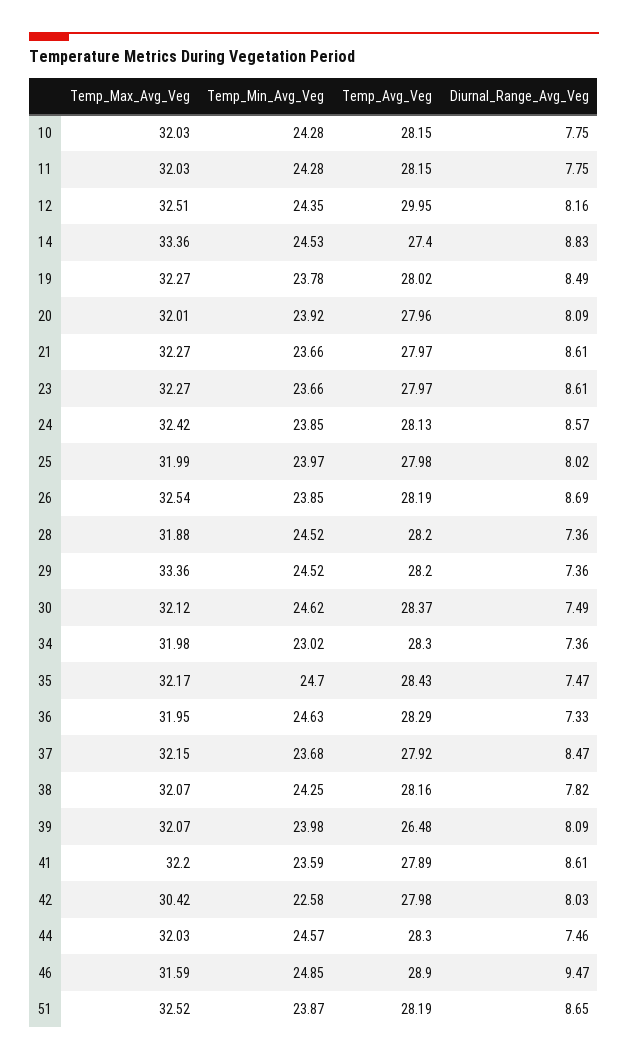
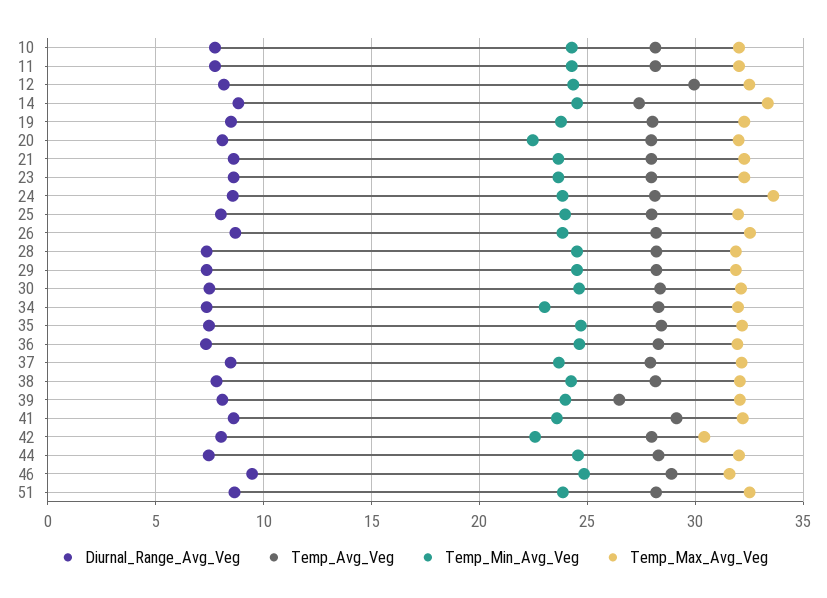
  {
    "Temp_Max_Avg_Veg": {
      "10": 32.03,
      "11": 32.03,
      "12": 32.51,
      "14": 33.36,
      "19": 32.27,
      "20": 32.01,
      "21": 32.27,
      "23": 32.27,
-     "24": 32.42,
+     "24": 33.5,
      "25": 31.99,
      "26": 32.54,
      "28": 31.88,
-     "29": 33.36,
+     "29": 32,
      "30": 32.12,
      "34": 31.98,
      "35": 32.17,
      "36": 31.95,
      "37": 32.15,
      "38": 32.07,
      "39": 32.07,
      "41": 32.2,
      "42": 30.42,
      "44": 32.03,
      "46": 31.59,
      "51": 32.52
    },
    "Temp_Min_Avg_Veg": {
      "10": 24.28,
      "11": 24.28,
      "12": 24.35,
      "14": 24.53,
      "19": 23.78,
-     "20": 23.92,
+     "20": 22.5,
      "21": 23.66,
      "23": 23.66,
      "24": 23.85,
      "25": 23.97,
      "26": 23.85,
      "28": 24.52,
      "29": 24.52,
      "30": 24.62,
      "34": 23.02,
      "35": 24.7,
      "36": 24.63,
      "37": 23.68,
      "38": 24.25,
      "39": 23.98,
      "41": 23.59,
      "42": 22.58,
      "44": 24.57,
      "46": 24.85,
      "51": 23.87
    },
    "Temp_Avg_Veg": {
      "10": 28.15,
      "11": 28.15,
      "12": 29.95,
      "14": 27.4,
      "19": 28.02,
      "20": 27.96,
      "21": 27.97,
      "23": 27.97,
      "24": 28.13,
      "25": 27.98,
      "26": 28.19,
      "28": 28.2,
      "29": 28.2,
      "30": 28.37,
      "34": 28.3,
      "35": 28.43,
      "36": 28.29,
      "37": 27.92,
      "38": 28.16,
      "39": 26.48,
-     "41": 27.89,
+     "41": 29,
      "42": 27.98,
      "44": 28.3,
      "46": 28.9,
      "51": 28.19
    },
    "Diurnal_Range_Avg_Veg": {
      "10": 7.75,
      "11": 7.75,
      "12": 8.16,
      "14": 8.83,
      "19": 8.49,
      "20": 8.09,
      "21": 8.61,
      "23": 8.61,
      "24": 8.57,
      "25": 8.02,
      "26": 8.69,
      "28": 7.36,
      "29": 7.36,
      "30": 7.49,
      "34": 7.36,
      "35": 7.47,
      "36": 7.33,
      "37": 8.47,
      "38": 7.82,
      "39": 8.09,
      "41": 8.61,
      "42": 8.03,
      "44": 7.46,
      "46": 9.47,
      "51": 8.65
    }
  }

